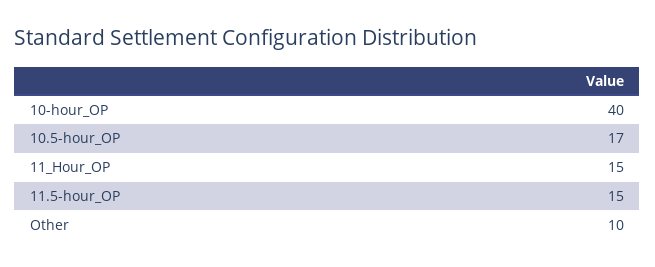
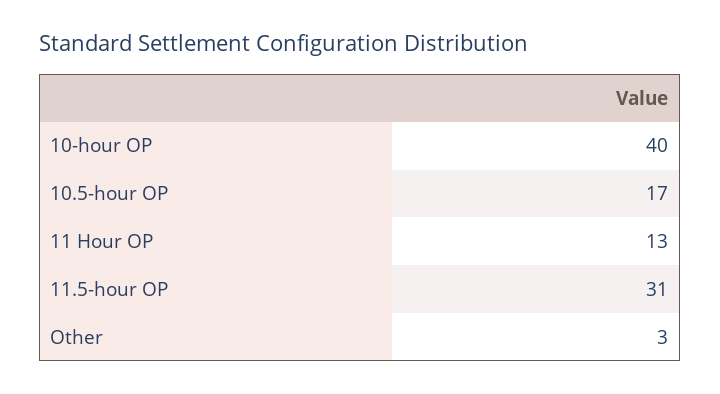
  {
    "10-hour_OP": 40,
    "10.5-hour_OP": 17,
-   "11_Hour_OP": 15,
+   "11_Hour_OP": 13,
-   "11.5-hour_OP": 15,
+   "11.5-hour_OP": 31,
-   "Other": 10
+   "Other": 3
  }

